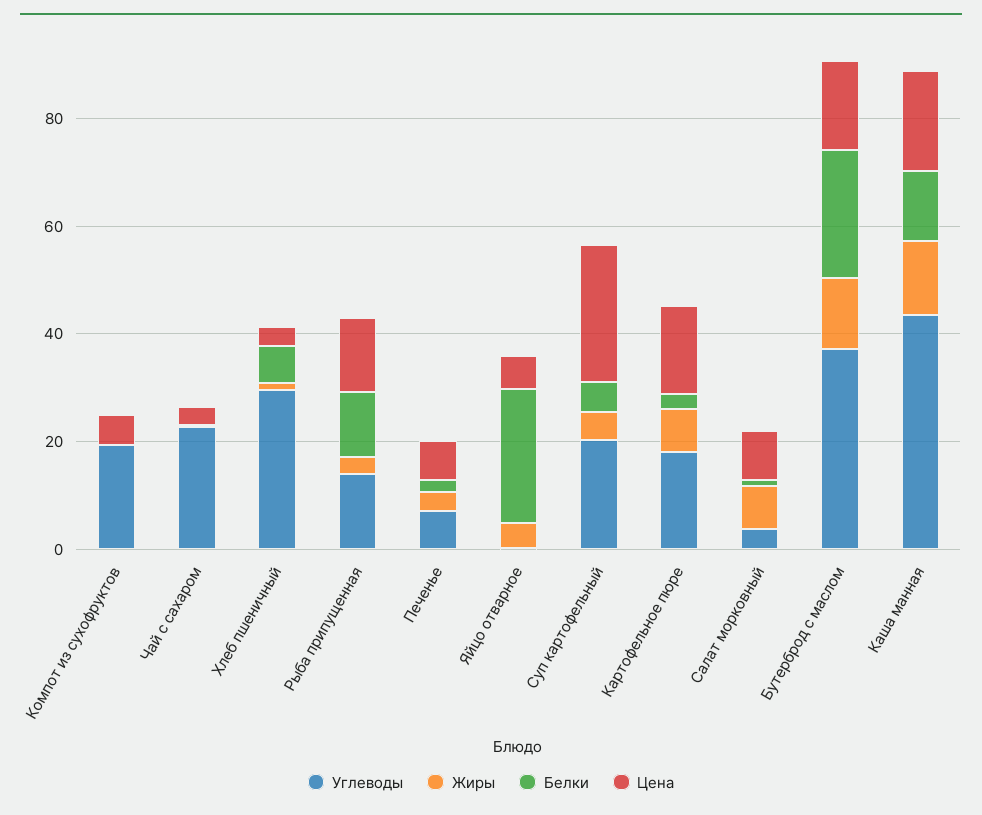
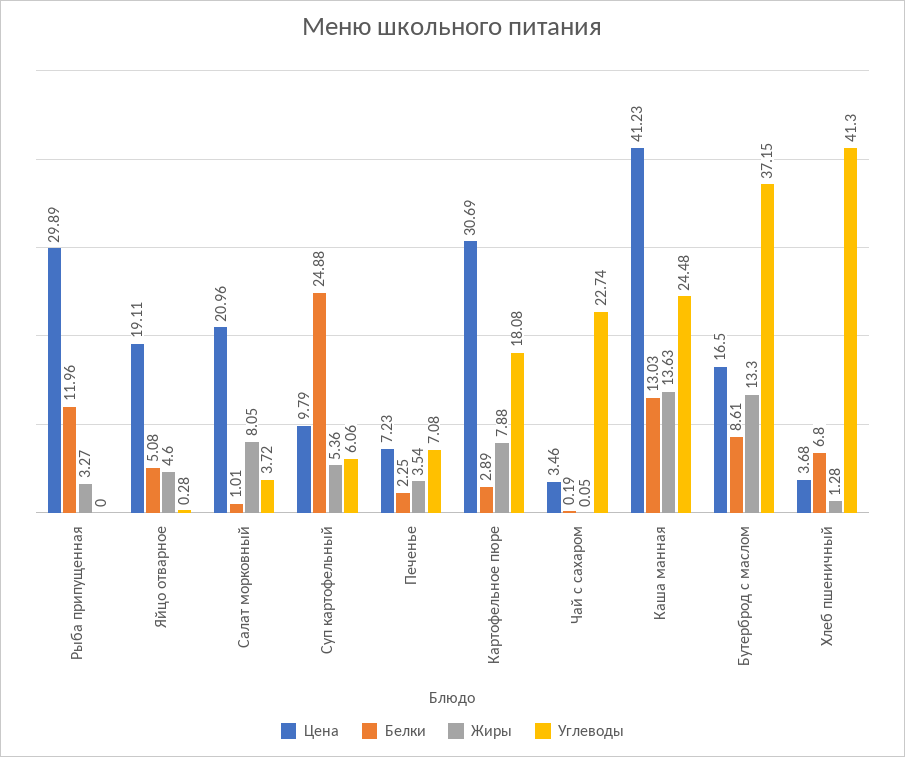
  {
    "Углеводы": {
-     "Компот из сухофруктов": 20,
      "Чай с сахаром": 22.74,
-     "Хлеб пшеничный": 30,
+     "Хлеб пшеничный": 41.3,
-     "Рыба припущенная": 15,
+     "Рыба припущенная": 0,
      "Печенье": 7.08,
      "Яйцо отварное": 0.28,
-     "Суп картофельный": 20,
+     "Суп картофельный": 6.06,
      "Картофельное пюре": 18.08,
      "Салат морковный": 3.72,
      "Бутерброд с маслом": 37.15,
-     "Каша манная": 45
+     "Каша манная": 24.48
    },
    "Жиры": {
-     "Компот из сухофруктов": 0,
      "Чай с сахаром": 0.05,
      "Хлеб пшеничный": 1.28,
      "Рыба припущенная": 3.27,
      "Печенье": 3.54,
      "Яйцо отварное": 4.6,
      "Суп картофельный": 5.36,
      "Картофельное пюре": 7.88,
      "Салат морковный": 8.05,
      "Бутерброд с маслом": 13.3,
      "Каша манная": 13.63
    },
    "Белки": {
-     "Компот из сухофруктов": 0,
      "Чай с сахаром": 0.19,
      "Хлеб пшеничный": 6.8,
      "Рыба припущенная": 11.96,
      "Печенье": 2.25,
-     "Яйцо отварное": 25,
+     "Яйцо отварное": 5.08,
-     "Суп картофельный": 5,
+     "Суп картофельный": 24.88,
      "Картофельное пюре": 2.89,
      "Салат морковный": 1.01,
-     "Бутерброд с маслом": 25,
+     "Бутерброд с маслом": 8.61,
      "Каша манная": 13.03
    },
    "Цена": {
-     "Компот из сухофруктов": 5,
      "Чай с сахаром": 3.46,
      "Хлеб пшеничный": 3.68,
-     "Рыба припущенная": 15,
+     "Рыба припущенная": 29.89,
      "Печенье": 7.23,
-     "Яйцо отварное": 5,
+     "Яйцо отварное": 19.11,
-     "Суп картофельный": 25,
+     "Суп картофельный": 9.79,
-     "Картофельное пюре": 15,
+     "Картофельное пюре": 30.69,
-     "Салат морковный": 10,
+     "Салат морковный": 20.96,
      "Бутерброд с маслом": 16.5,
-     "Каша манная": 20
+     "Каша манная": 41.23
    }
  }

